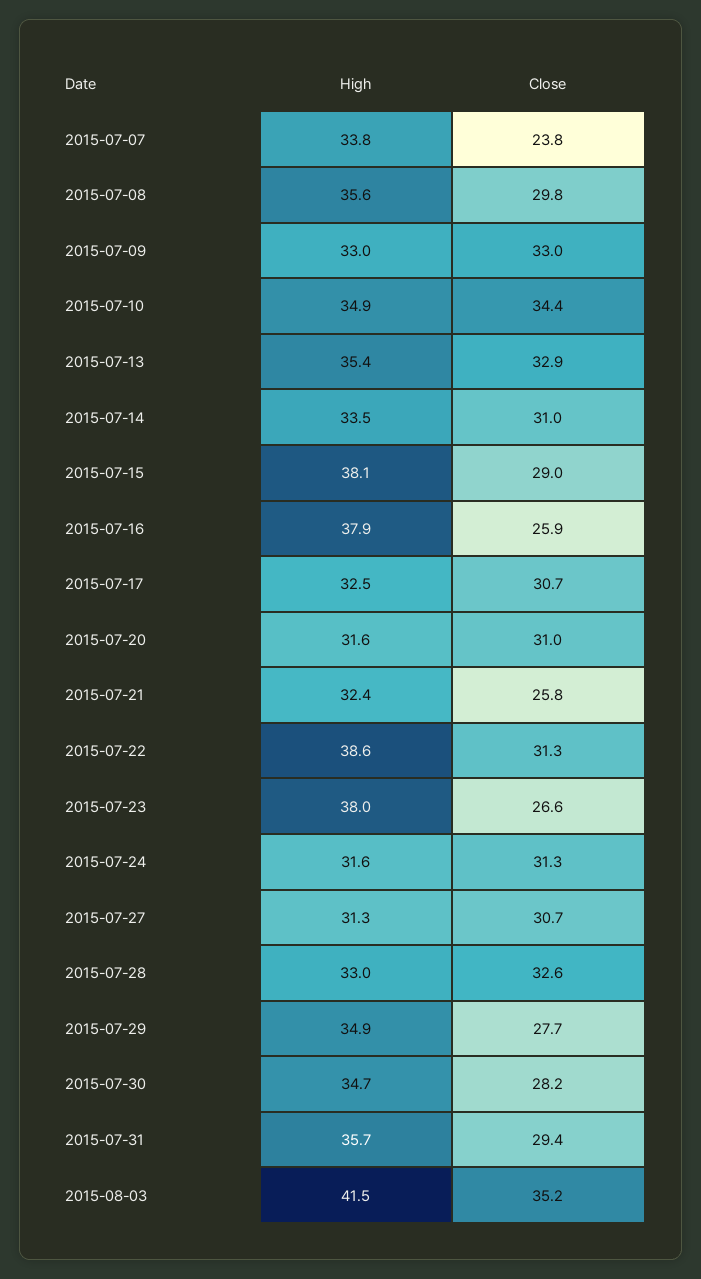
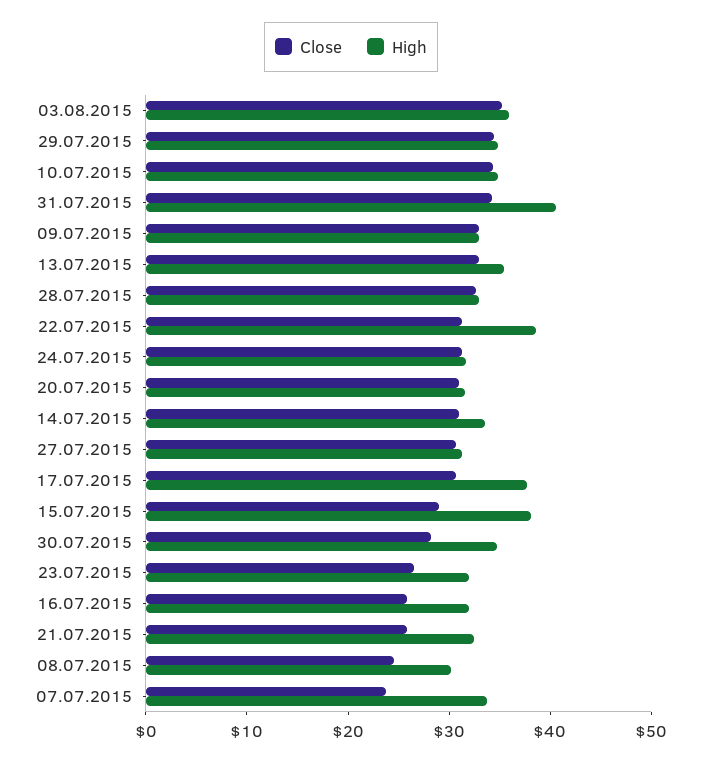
  {
    "High": {
      "2015-07-07": 33.8,
-     "2015-07-08": 35.6,
+     "2015-07-08": 30,
      "2015-07-09": 33,
      "2015-07-10": 34.9,
      "2015-07-13": 35.4,
      "2015-07-14": 33.5,
      "2015-07-15": 38.1,
-     "2015-07-16": 37.9,
+     "2015-07-16": 32,
-     "2015-07-17": 32.5,
+     "2015-07-17": 38,
      "2015-07-20": 31.6,
      "2015-07-21": 32.4,
      "2015-07-22": 38.6,
-     "2015-07-23": 38,
+     "2015-07-23": 32,
      "2015-07-24": 31.6,
      "2015-07-27": 31.3,
      "2015-07-28": 33,
      "2015-07-29": 34.9,
      "2015-07-30": 34.7,
-     "2015-07-31": 35.7,
+     "2015-07-31": 40,
-     "2015-08-03": 41.5
+     "2015-08-03": 36
    },
    "Close": {
      "2015-07-07": 23.8,
-     "2015-07-08": 29.8,
+     "2015-07-08": 24,
      "2015-07-09": 33,
      "2015-07-10": 34.4,
      "2015-07-13": 32.9,
      "2015-07-14": 31,
      "2015-07-15": 29,
      "2015-07-16": 25.9,
      "2015-07-17": 30.7,
      "2015-07-20": 31,
      "2015-07-21": 25.8,
      "2015-07-22": 31.3,
      "2015-07-23": 26.6,
      "2015-07-24": 31.3,
      "2015-07-27": 30.7,
      "2015-07-28": 32.6,
-     "2015-07-29": 27.7,
+     "2015-07-29": 34,
      "2015-07-30": 28.2,
-     "2015-07-31": 29.4,
+     "2015-07-31": 34,
      "2015-08-03": 35.2
    }
  }

